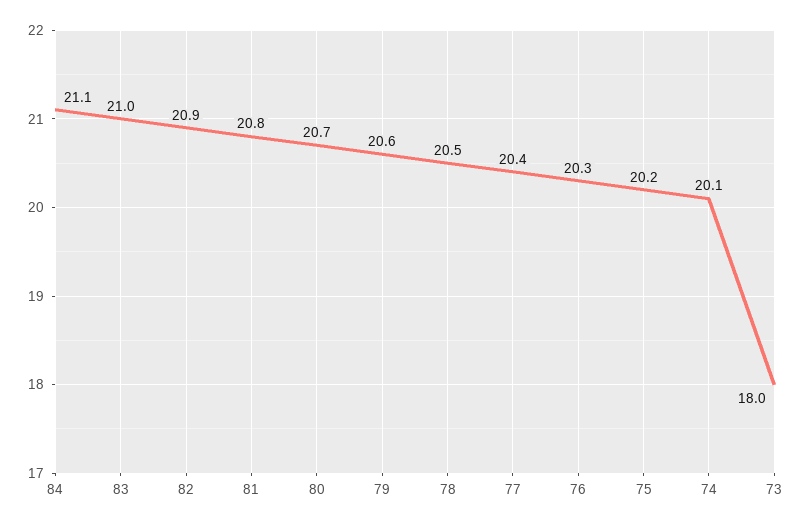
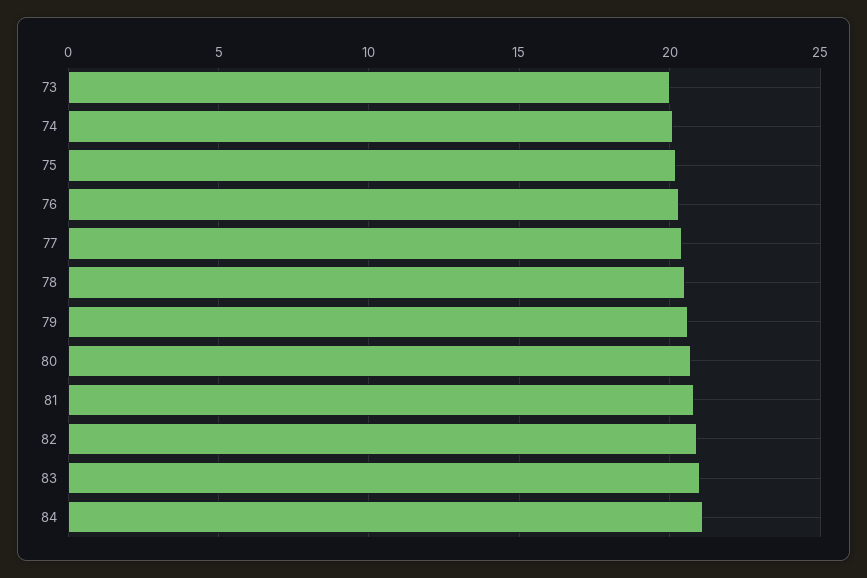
  {
    "84": 21.1,
    "83": 21,
    "82": 20.9,
    "81": 20.8,
    "80": 20.7,
    "79": 20.6,
    "78": 20.5,
    "77": 20.4,
    "76": 20.3,
    "75": 20.2,
    "74": 20.1,
-   "73": 18
+   "73": 20
  }

